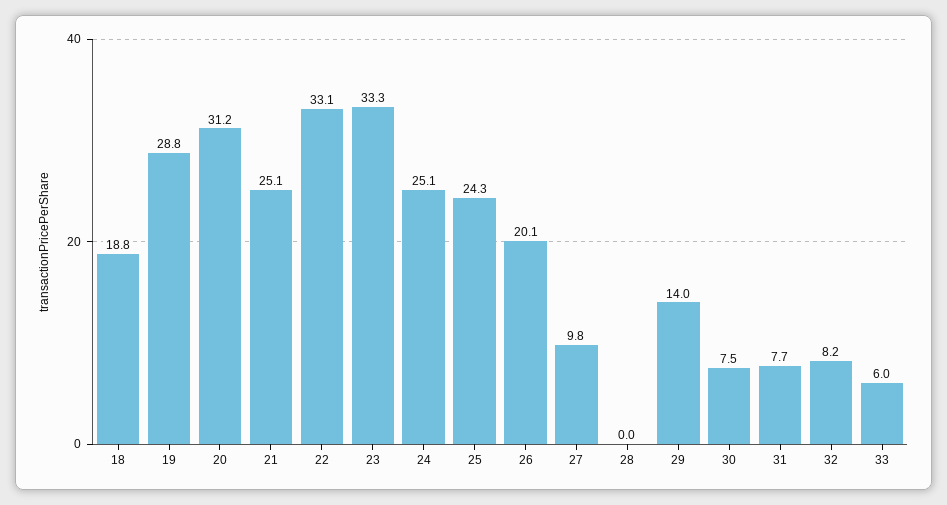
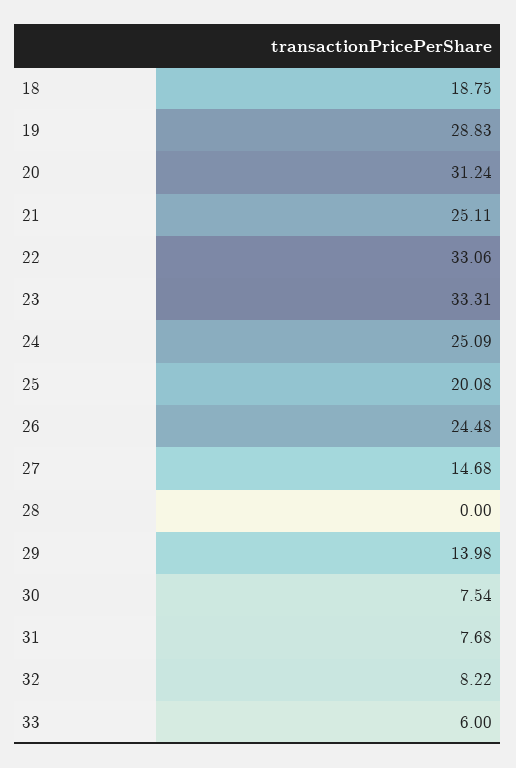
  {
    "18": 18.75,
    "19": 28.83,
    "20": 31.24,
    "21": 25.11,
    "22": 33.06,
    "23": 33.31,
    "24": 25.09,
-   "25": 24.3,
+   "25": 20.08,
-   "26": 20.1,
+   "26": 24.48,
-   "27": 9.8,
+   "27": 14.68,
    "28": 0,
    "29": 13.98,
    "30": 7.54,
    "31": 7.68,
    "32": 8.22,
    "33": 6
  }

